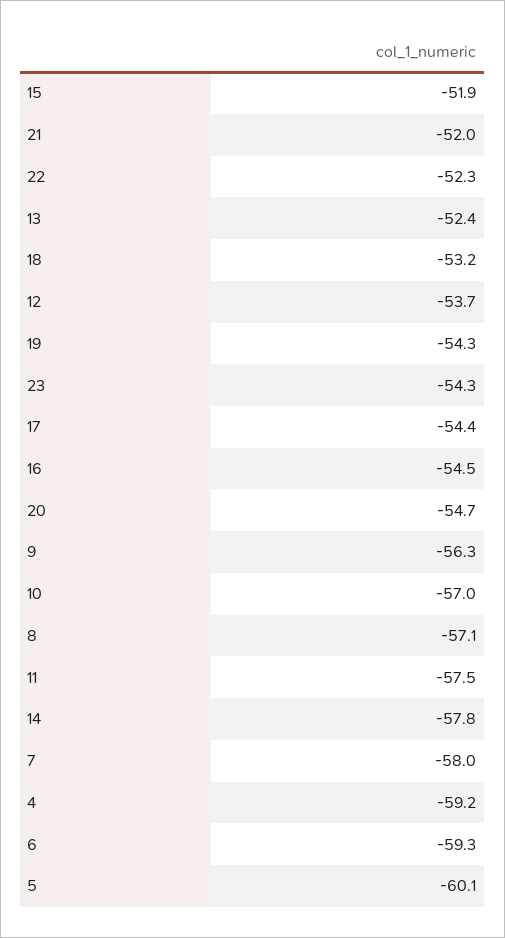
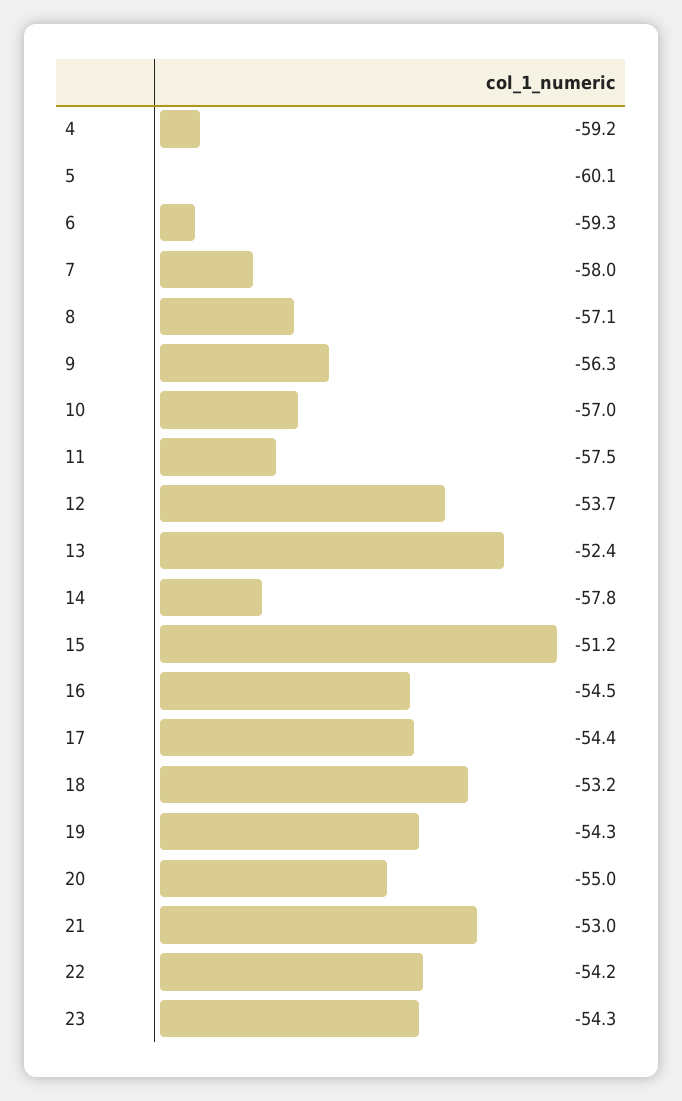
  {
-   "15": -51.9,
+   "15": -51.2,
-   "21": -52,
+   "21": -53,
-   "22": -52.3,
+   "22": -54.2,
    "13": -52.4,
    "18": -53.2,
    "12": -53.7,
    "19": -54.3,
    "23": -54.3,
    "17": -54.4,
    "16": -54.5,
-   "20": -54.7,
+   "20": -55,
    "9": -56.3,
    "10": -57,
    "8": -57.1,
    "11": -57.5,
    "14": -57.8,
    "7": -58,
    "4": -59.2,
    "6": -59.3,
    "5": -60.1
  }

